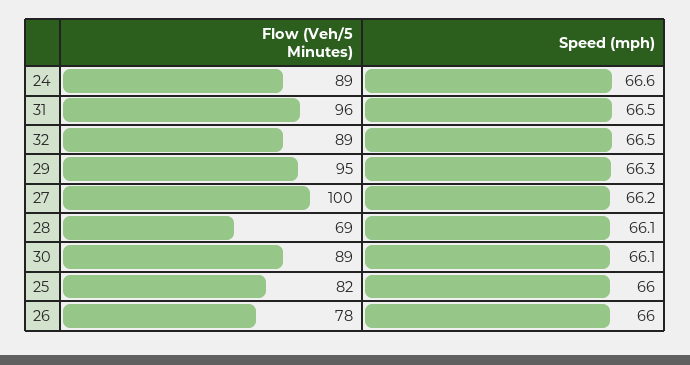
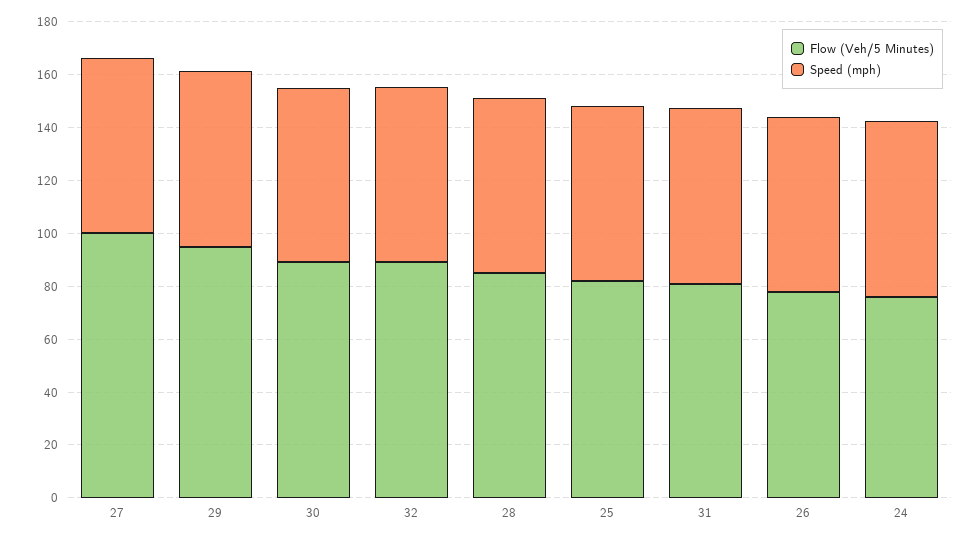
  {
    "Flow (Veh/5 Minutes)": {
-     "24": 89,
+     "24": 75,
-     "31": 96,
+     "31": 80,
      "32": 89,
      "29": 95,
      "27": 100,
-     "28": 69,
+     "28": 85,
      "30": 89,
      "25": 82,
      "26": 78
    },
    "Speed (mph)": {
      "24": 66.6,
      "31": 66.5,
      "32": 66.5,
      "29": 66.3,
      "27": 66.2,
      "28": 66.1,
      "30": 66.1,
      "25": 66,
      "26": 66
    }
  }

